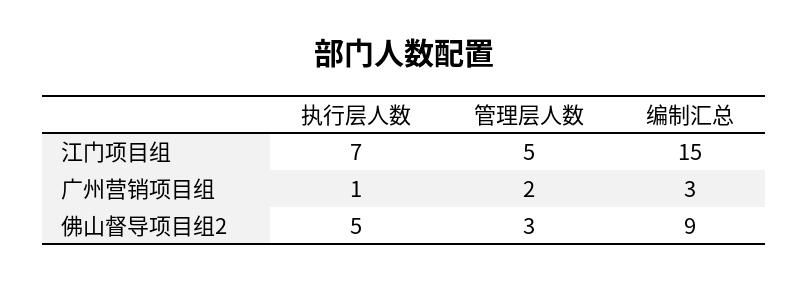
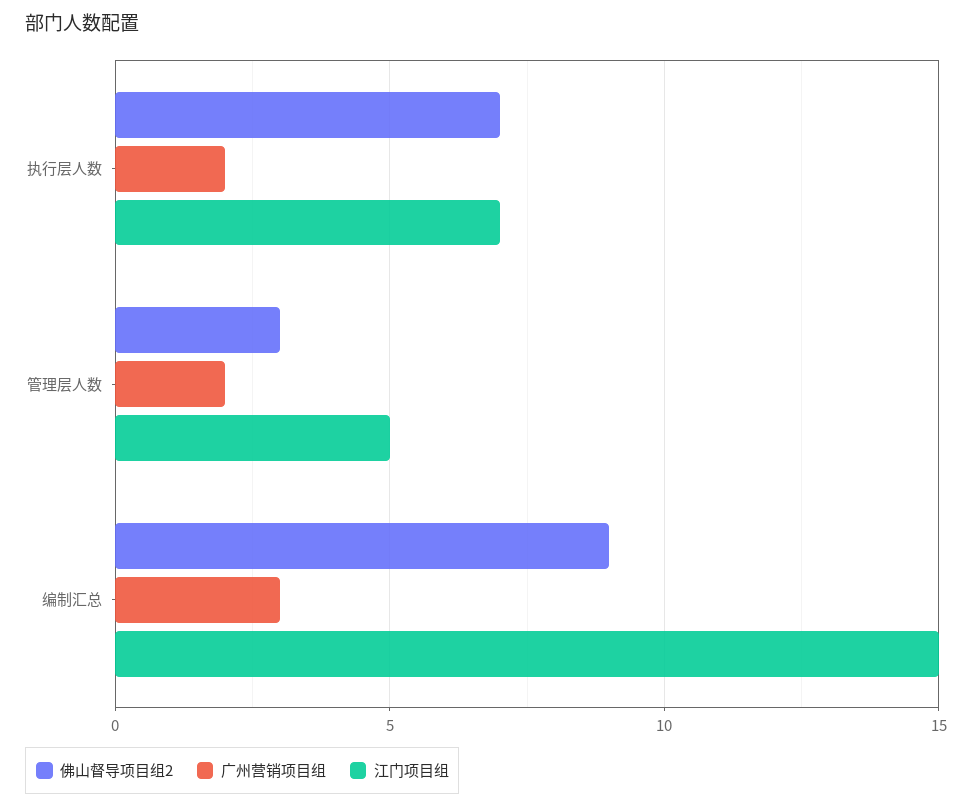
  {
    "江门项目组": {
      "执行层人数": 7,
      "管理层人数": 5,
      "编制汇总": 15
    },
    "广州营销项目组": {
-     "执行层人数": 1,
+     "执行层人数": 2,
      "管理层人数": 2,
      "编制汇总": 3
    },
    "佛山督导项目组2": {
-     "执行层人数": 5,
+     "执行层人数": 7,
      "管理层人数": 3,
      "编制汇总": 9
    }
  }

